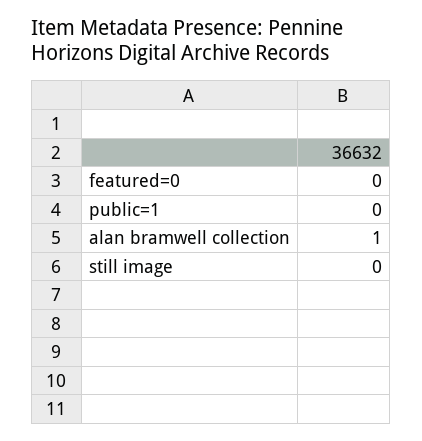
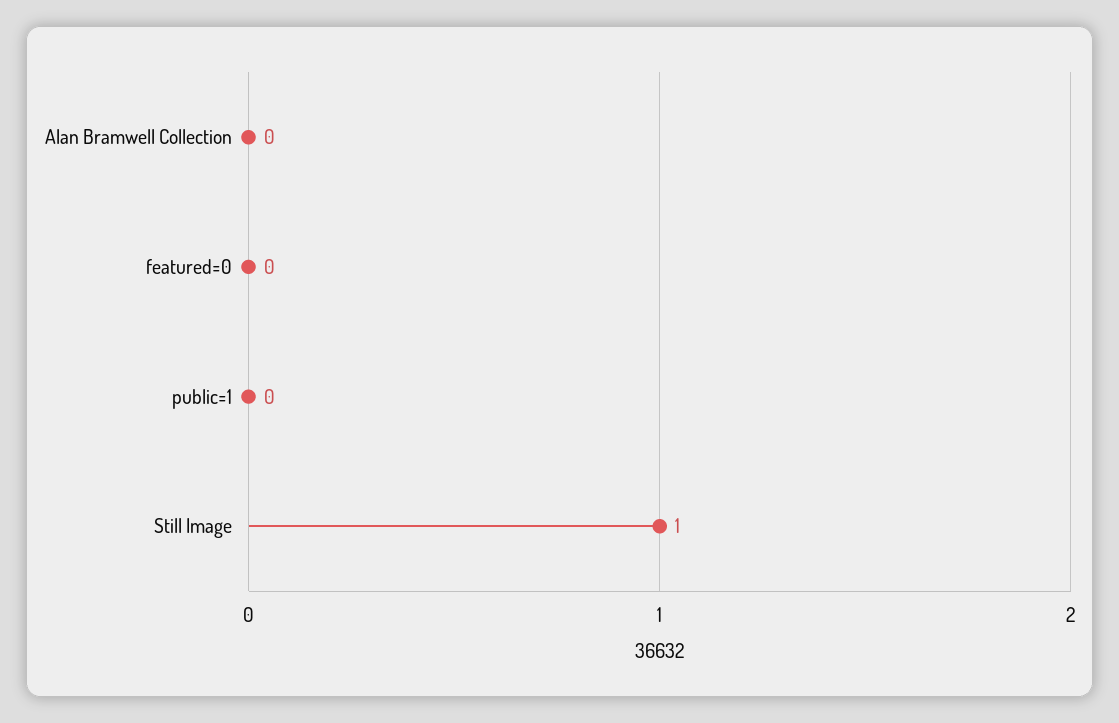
  {
    "featured=0": 0,
    "public=1": 0,
-   "alan bramwell collection": 1,
+   "alan bramwell collection": 0,
-   "still image": 0
+   "still image": 1
  }

